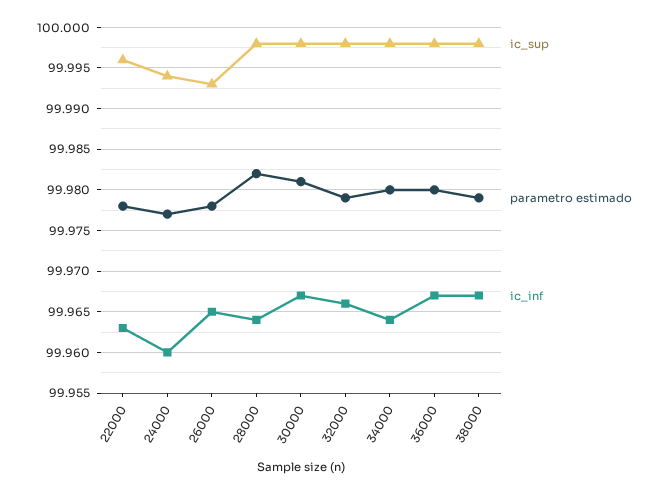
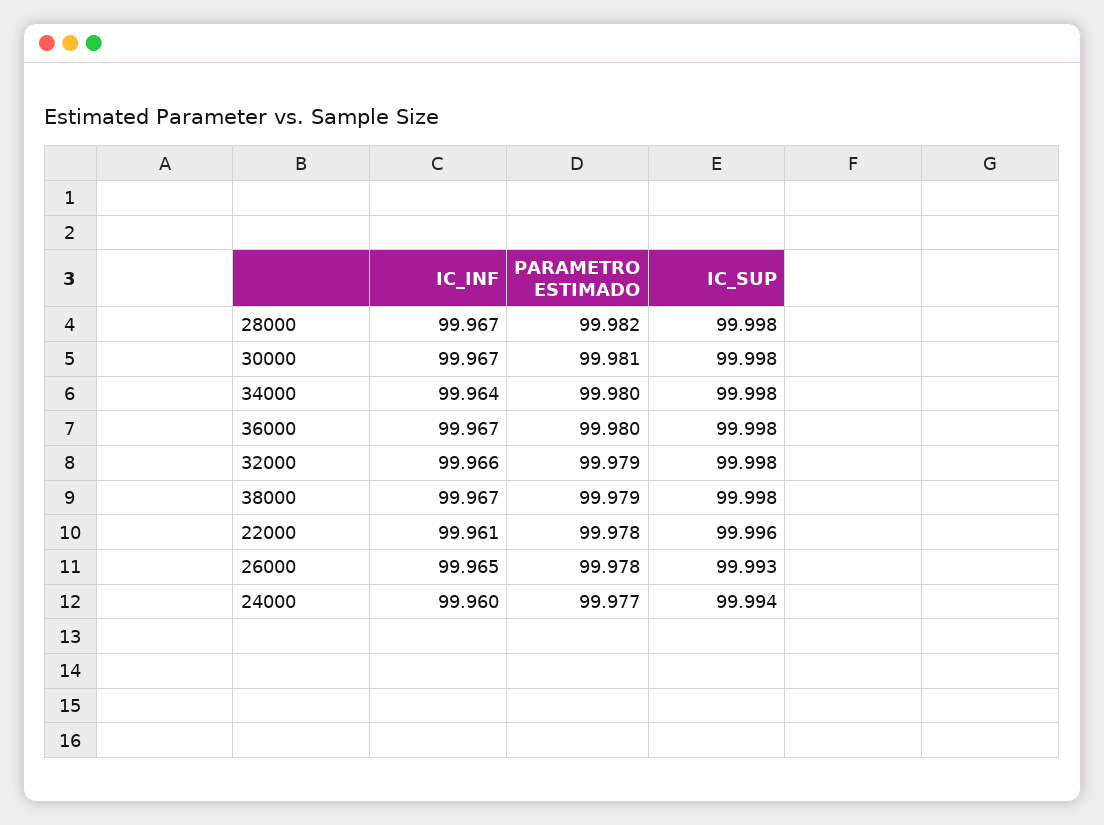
  {
    "ic_sup": {
      "22000": 99.996,
      "24000": 99.994,
      "26000": 99.993,
      "28000": 99.998,
      "30000": 99.998,
      "32000": 99.998,
      "34000": 99.998,
      "36000": 99.998,
      "38000": 99.998
    },
    "parametro estimado": {
      "22000": 99.978,
      "24000": 99.977,
      "26000": 99.978,
      "28000": 99.982,
      "30000": 99.981,
      "32000": 99.979,
      "34000": 99.98,
      "36000": 99.98,
      "38000": 99.979
    },
    "ic_inf": {
-     "22000": 99.963,
+     "22000": 99.961,
      "24000": 99.96,
      "26000": 99.965,
-     "28000": 99.964,
+     "28000": 99.967,
      "30000": 99.967,
      "32000": 99.966,
      "34000": 99.964,
      "36000": 99.967,
      "38000": 99.967
    }
  }

